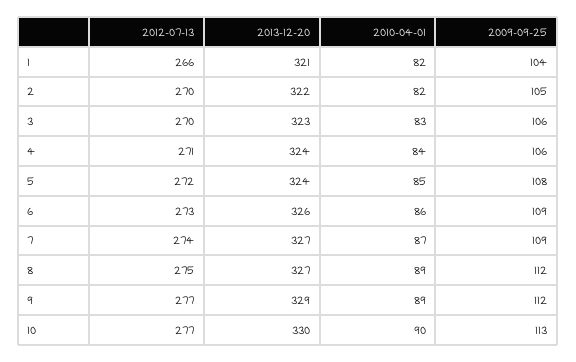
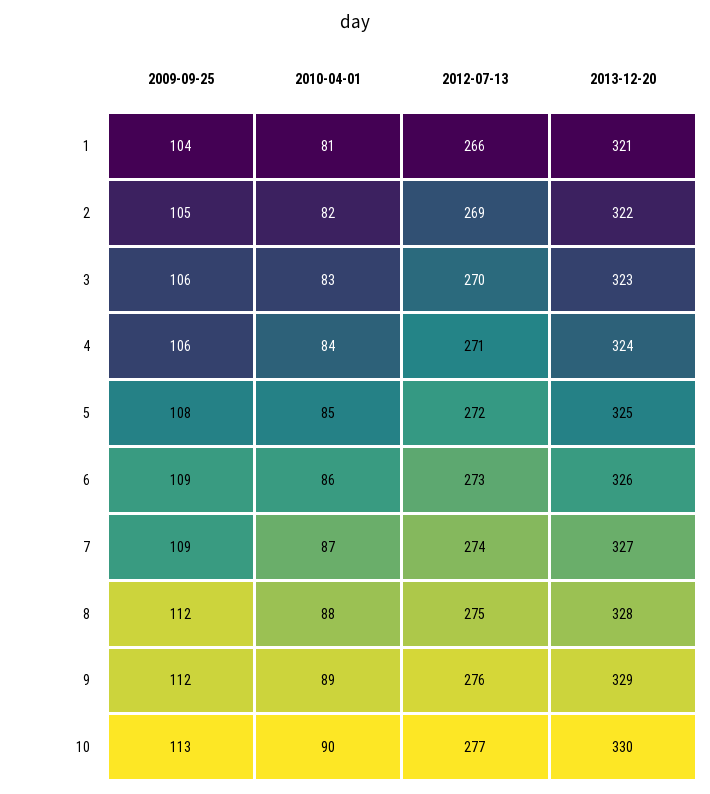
  {
    "2012-07-13": {
      "1": 266,
-     "2": 270,
+     "2": 269,
      "3": 270,
      "4": 271,
      "5": 272,
      "6": 273,
      "7": 274,
      "8": 275,
-     "9": 277,
+     "9": 276,
      "10": 277
    },
    "2013-12-20": {
      "1": 321,
      "2": 322,
      "3": 323,
      "4": 324,
-     "5": 324,
+     "5": 325,
      "6": 326,
      "7": 327,
-     "8": 327,
+     "8": 328,
      "9": 329,
      "10": 330
    },
    "2010-04-01": {
-     "1": 82,
+     "1": 81,
      "2": 82,
      "3": 83,
      "4": 84,
      "5": 85,
      "6": 86,
      "7": 87,
-     "8": 89,
+     "8": 88,
      "9": 89,
      "10": 90
    },
    "2009-09-25": {
      "1": 104,
      "2": 105,
      "3": 106,
      "4": 106,
      "5": 108,
      "6": 109,
      "7": 109,
      "8": 112,
      "9": 112,
      "10": 113
    }
  }

